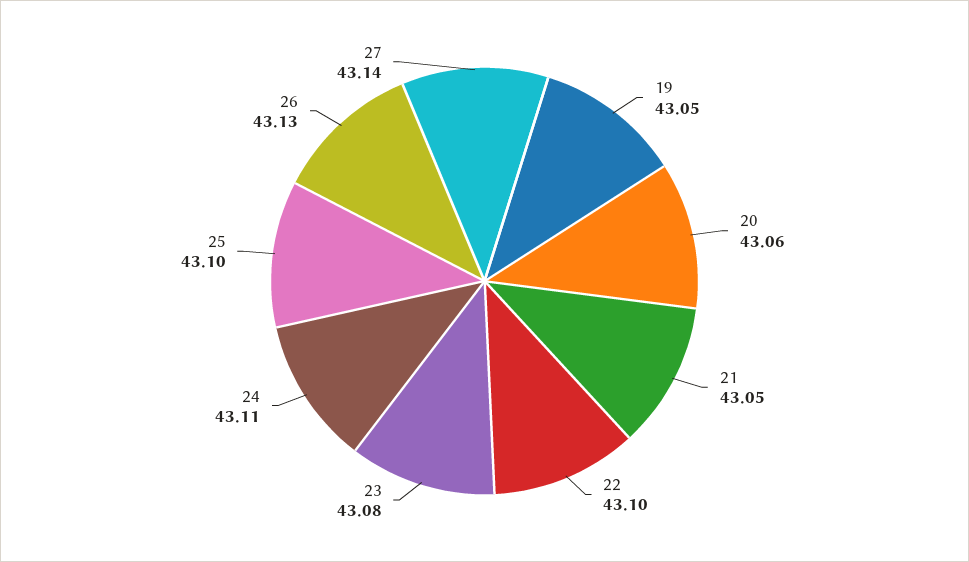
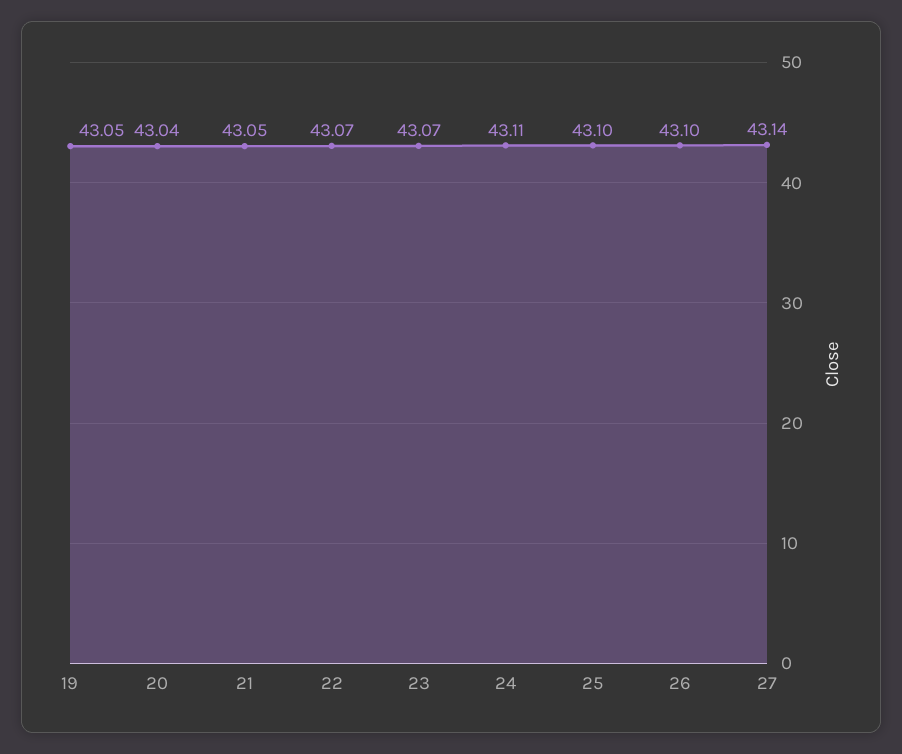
  {
    "19": 43.05,
-   "20": 43.06,
+   "20": 43.04,
    "21": 43.05,
-   "22": 43.1,
+   "22": 43.07,
-   "23": 43.08,
+   "23": 43.07,
    "24": 43.11,
    "25": 43.1,
-   "26": 43.13,
+   "26": 43.1,
    "27": 43.14
  }

